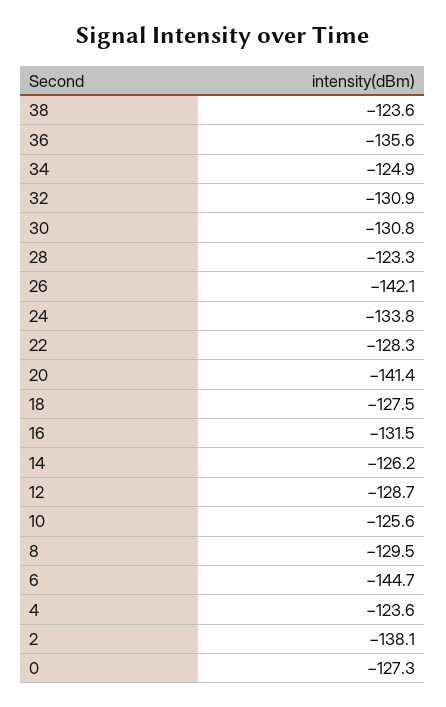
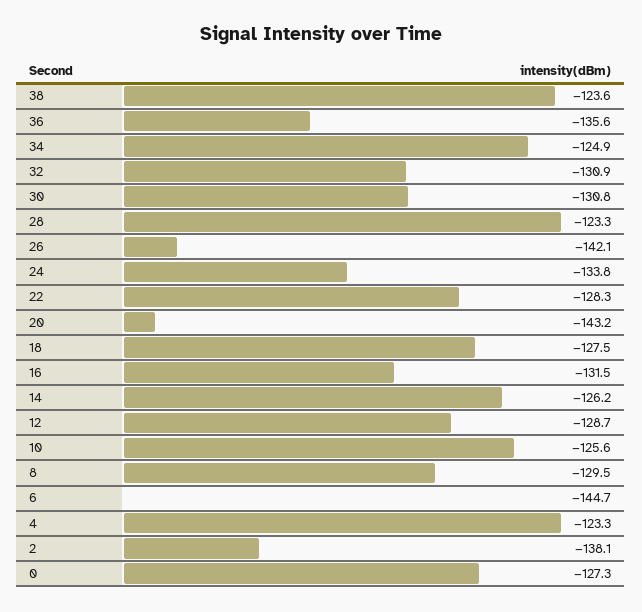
  {
    "38": -123.6,
    "36": -135.6,
    "34": -124.9,
    "32": -130.9,
    "30": -130.8,
    "28": -123.3,
    "26": -142.1,
    "24": -133.8,
    "22": -128.3,
-   "20": -141.4,
+   "20": -143.2,
    "18": -127.5,
    "16": -131.5,
    "14": -126.2,
    "12": -128.7,
    "10": -125.6,
    "8": -129.5,
    "6": -144.7,
-   "4": -123.6,
+   "4": -123.3,
    "2": -138.1,
    "0": -127.3
  }

